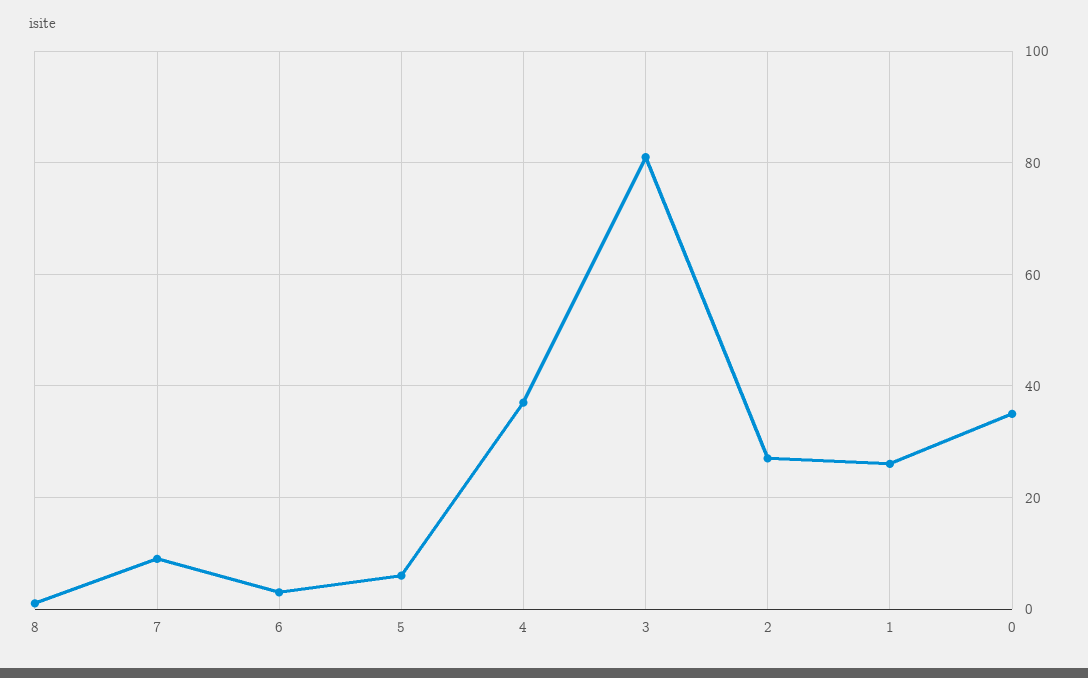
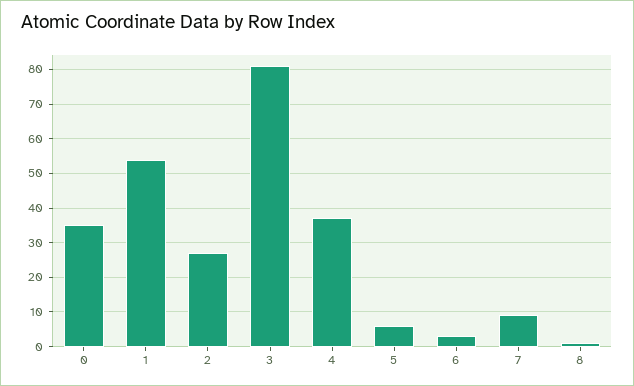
  {
    "8": 0,
    "7": 10,
    "6": 5,
    "5": 5,
    "4": 35,
    "3": 80,
    "2": 25,
-   "1": 25,
+   "1": 55,
    "0": 35
  }

